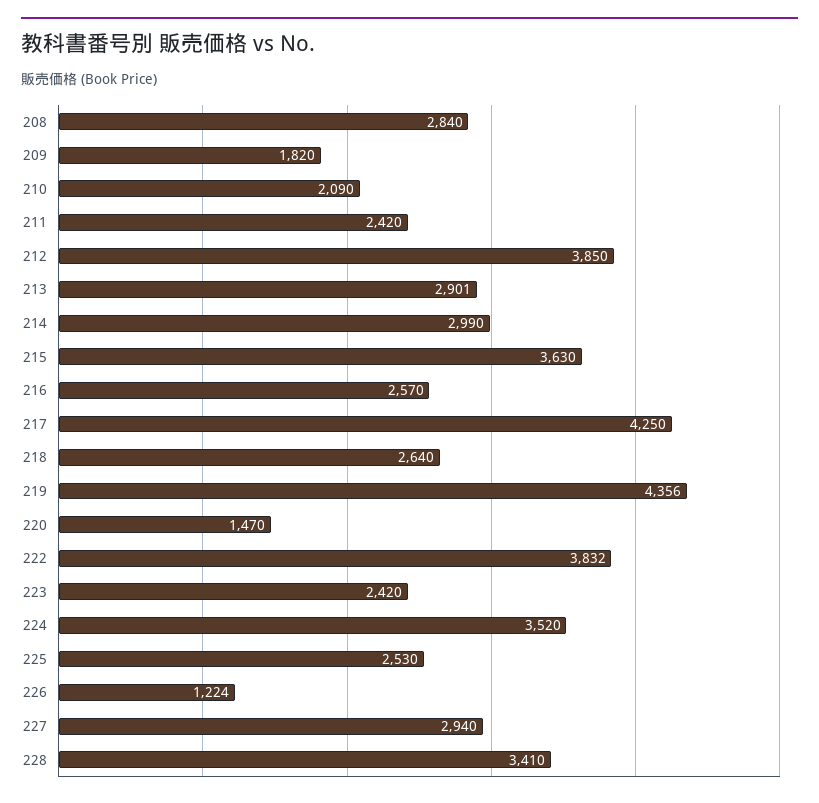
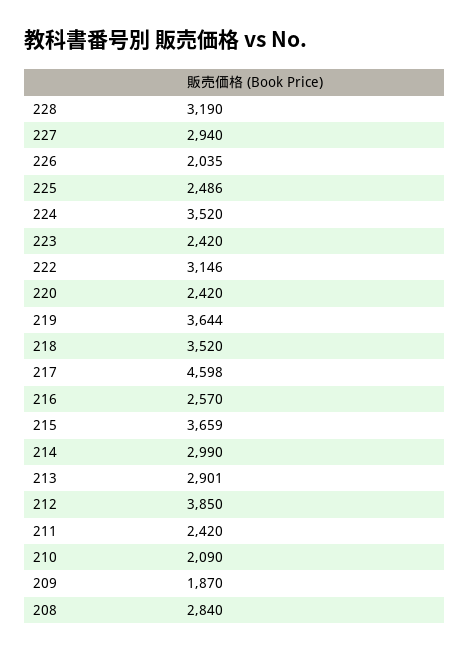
  {
    "208": 2840,
-   "209": 1820,
+   "209": 1870,
    "210": 2090,
    "211": 2420,
    "212": 3850,
    "213": 2901,
    "214": 2990,
-   "215": 3630,
+   "215": 3659,
    "216": 2570,
-   "217": 4250,
+   "217": 4598,
-   "218": 2640,
+   "218": 3520,
-   "219": 4356,
+   "219": 3644,
-   "220": 1470,
+   "220": 2420,
-   "222": 3832,
+   "222": 3146,
    "223": 2420,
    "224": 3520,
-   "225": 2530,
+   "225": 2486,
-   "226": 1224,
+   "226": 2035,
    "227": 2940,
-   "228": 3410
+   "228": 3190
  }

